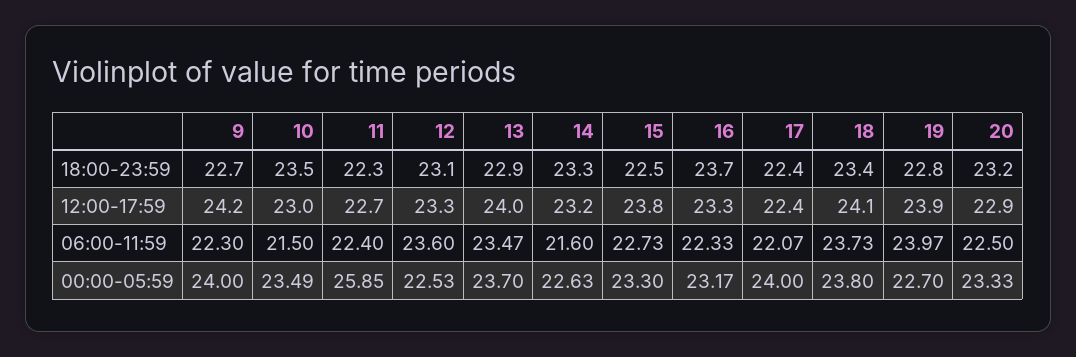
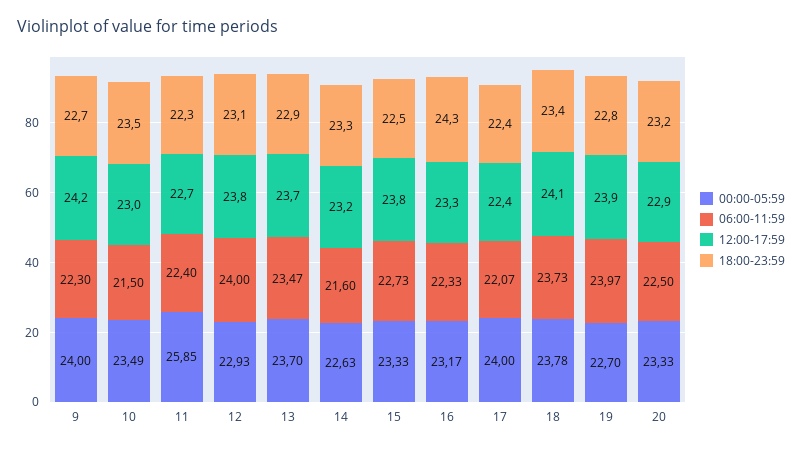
  {
    "18:00-23:59": {
      "9": 22.7,
      "10": 23.5,
      "11": 22.3,
      "12": 23.1,
      "13": 22.9,
      "14": 23.3,
      "15": 22.5,
-     "16": 23.7,
+     "16": 24.3,
      "17": 22.4,
      "18": 23.4,
      "19": 22.8,
      "20": 23.2
    },
    "12:00-17:59": {
      "9": 24.2,
      "10": 23,
      "11": 22.7,
-     "12": 23.3,
+     "12": 23.8,
-     "13": 24,
+     "13": 23.7,
      "14": 23.2,
      "15": 23.8,
      "16": 23.3,
      "17": 22.4,
      "18": 24.1,
      "19": 23.9,
      "20": 22.9
    },
    "06:00-11:59": {
      "9": 22.3,
      "10": 21.5,
      "11": 22.4,
-     "12": 23.6,
+     "12": 24,
      "13": 23.47,
      "14": 21.6,
      "15": 22.73,
      "16": 22.33,
      "17": 22.07,
      "18": 23.73,
      "19": 23.97,
      "20": 22.5
    },
    "00:00-05:59": {
      "9": 24,
      "10": 23.49,
      "11": 25.85,
-     "12": 22.53,
+     "12": 22.93,
      "13": 23.7,
      "14": 22.63,
-     "15": 23.3,
+     "15": 23.33,
      "16": 23.17,
      "17": 24,
-     "18": 23.8,
+     "18": 23.78,
      "19": 22.7,
      "20": 23.33
    }
  }

